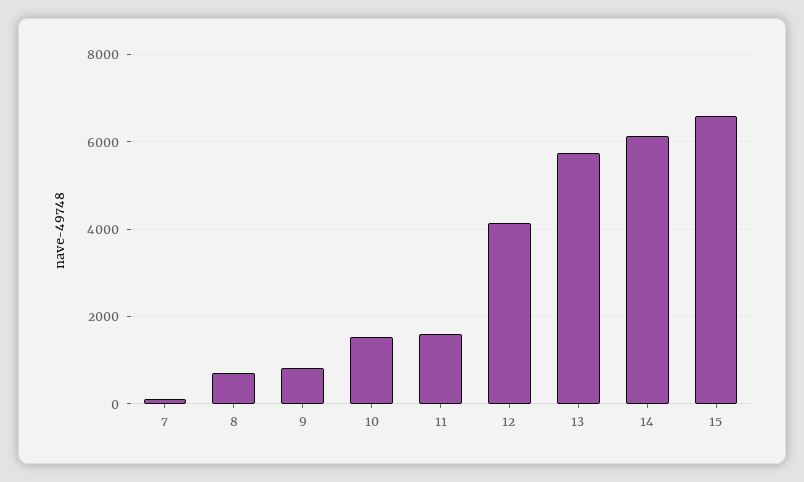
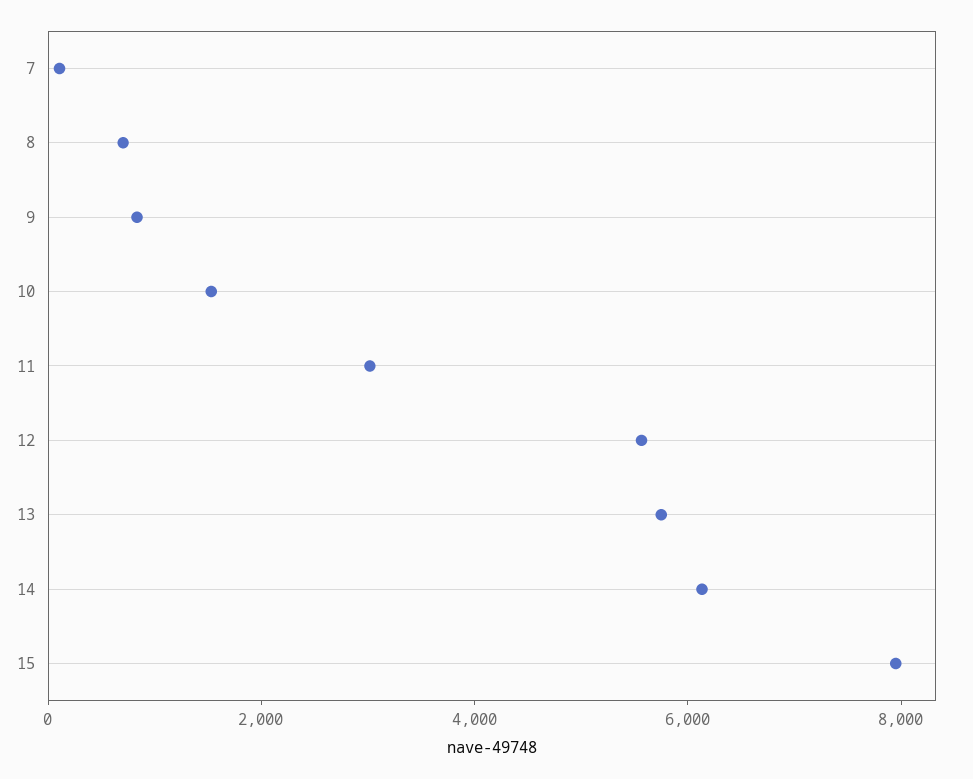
  {
    "7": 200,
    "8": 800,
    "9": 800,
    "10": 1600,
-   "11": 1600,
+   "11": 3000,
-   "12": 4200,
+   "12": 5500,
    "13": 5800,
    "14": 6200,
-   "15": 6600
+   "15": 8000
  }

